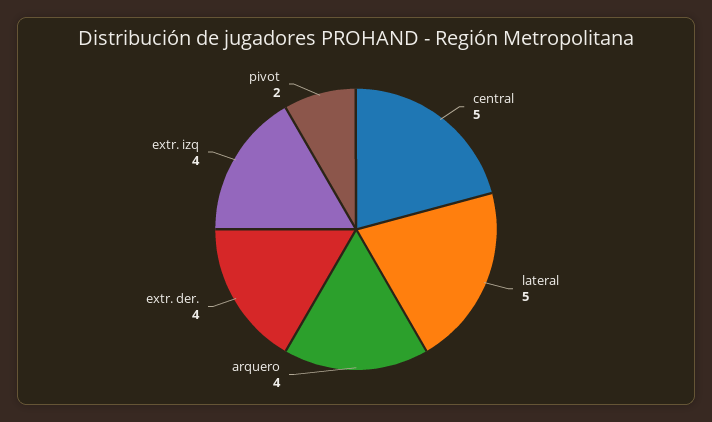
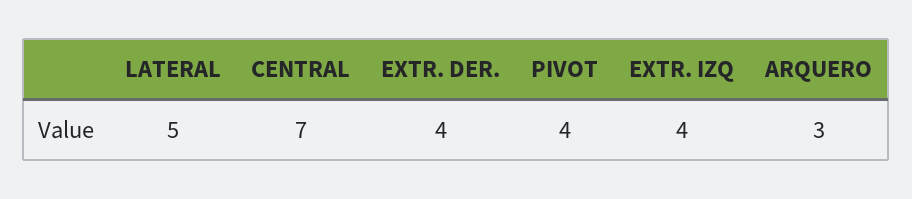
  {
-   "central": 5,
+   "central": 7,
    "lateral": 5,
-   "arquero": 4,
+   "arquero": 3,
    "extr. der.": 4,
    "extr. izq": 4,
-   "pivot": 2
+   "pivot": 4
  }

